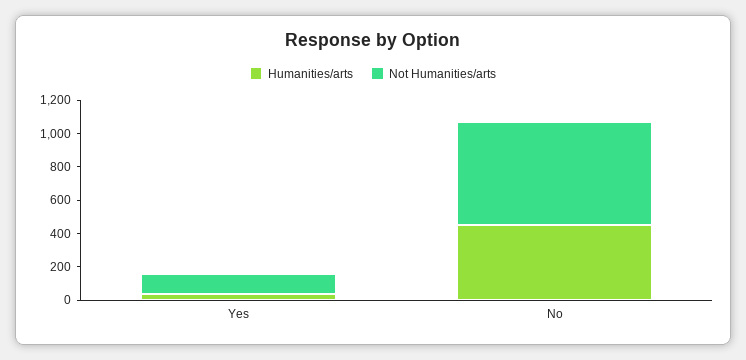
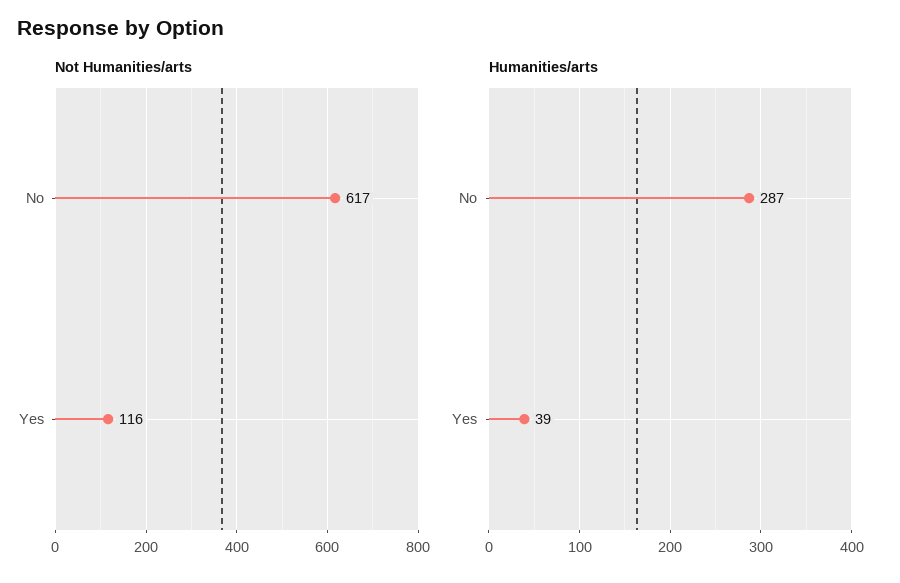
  {
    "Humanities/arts": {
      "Yes": 39,
-     "No": 450
+     "No": 287
    },
    "Not Humanities/arts": {
      "Yes": 116,
      "No": 617
    }
  }

